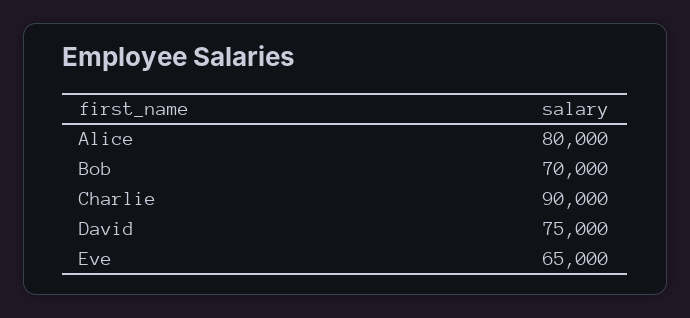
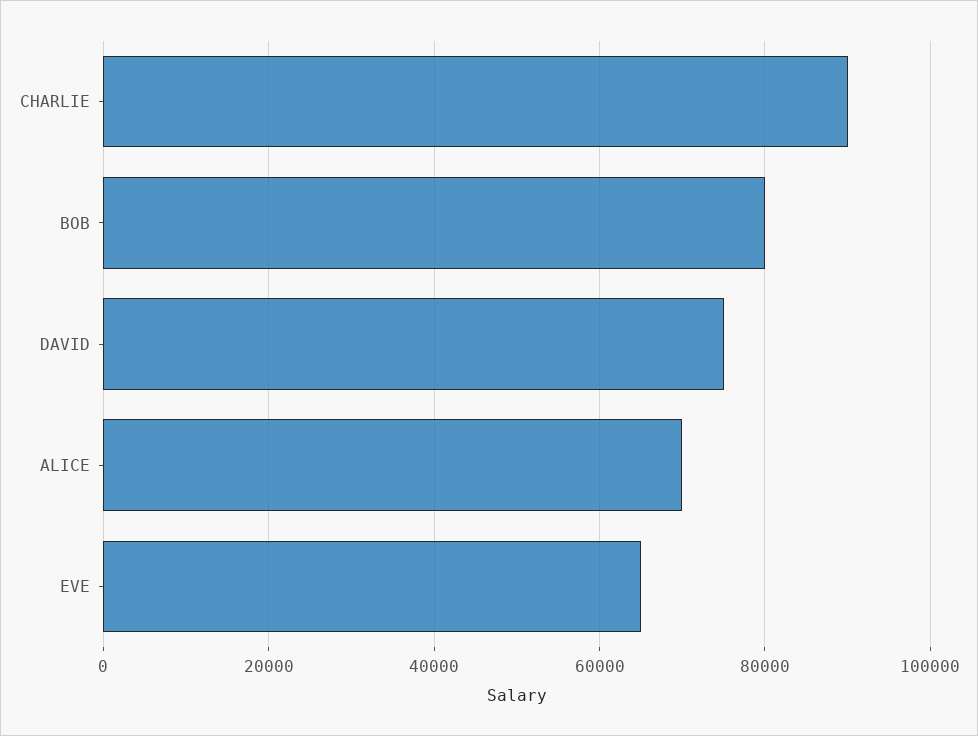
  {
-   "Alice": 80000,
+   "Alice": 70000,
-   "Bob": 70000,
+   "Bob": 80000,
    "Charlie": 90000,
    "David": 75000,
    "Eve": 65000
  }

